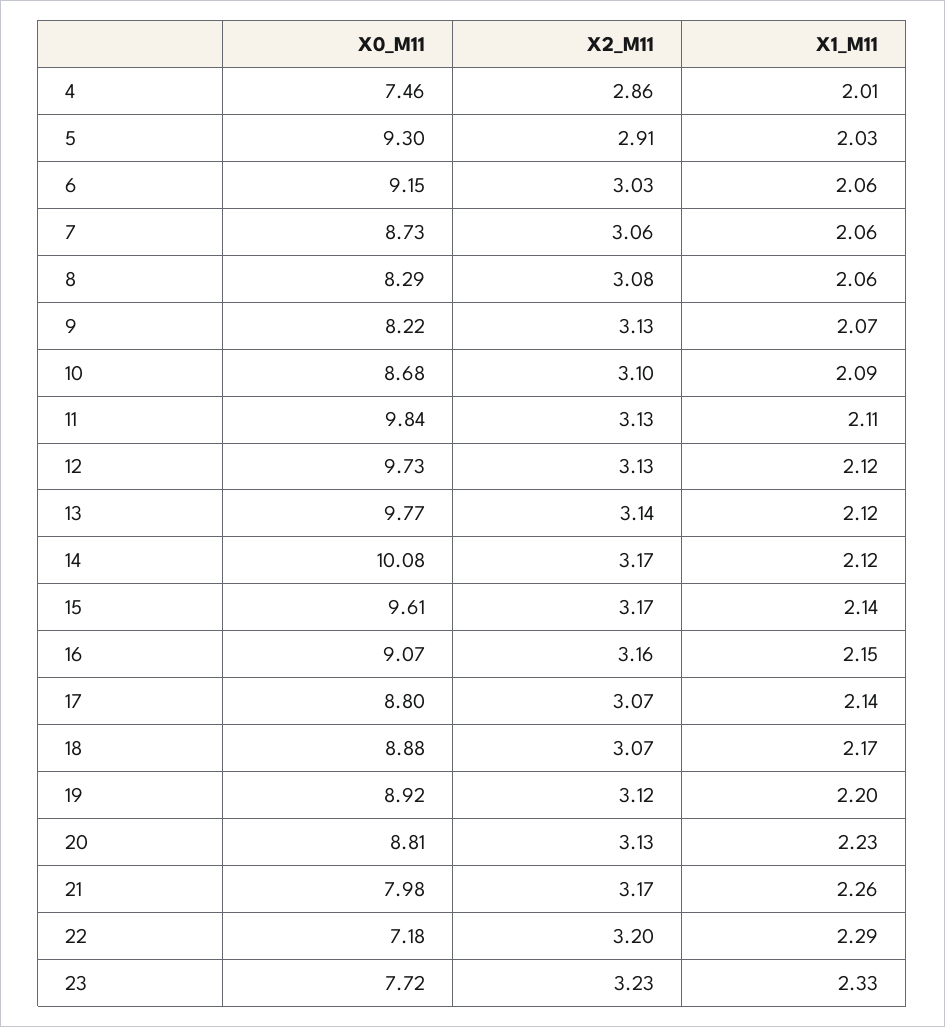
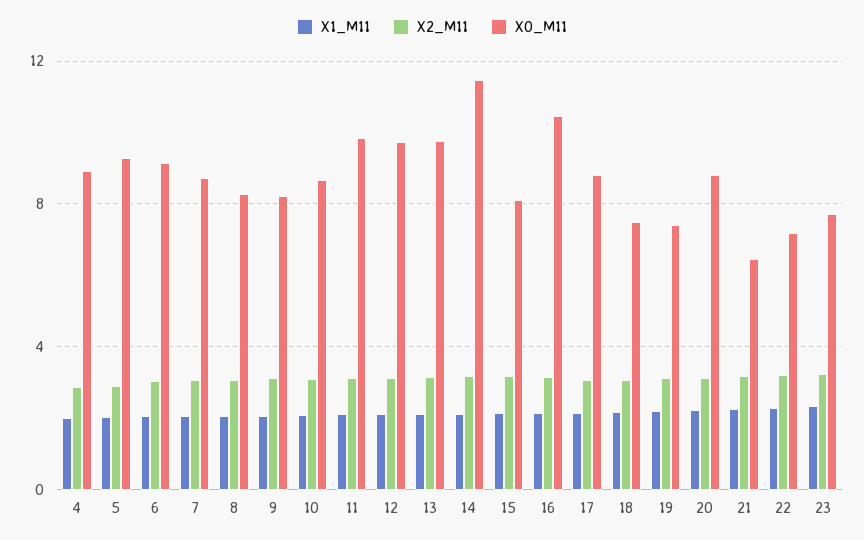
  {
    "X0_M11": {
-     "4": 7.46,
+     "4": 9,
      "5": 9.3,
      "6": 9.15,
      "7": 8.73,
      "8": 8.29,
      "9": 8.22,
      "10": 8.68,
      "11": 9.84,
      "12": 9.73,
      "13": 9.77,
-     "14": 10.08,
+     "14": 11.5,
-     "15": 9.61,
+     "15": 8,
-     "16": 9.07,
+     "16": 10.5,
      "17": 8.8,
-     "18": 8.88,
+     "18": 7.5,
-     "19": 8.92,
+     "19": 7.5,
      "20": 8.81,
-     "21": 7.98,
+     "21": 6.5,
      "22": 7.18,
      "23": 7.72
    },
    "X2_M11": {
      "4": 2.86,
      "5": 2.91,
      "6": 3.03,
      "7": 3.06,
      "8": 3.08,
      "9": 3.13,
      "10": 3.1,
      "11": 3.13,
      "12": 3.13,
      "13": 3.14,
      "14": 3.17,
      "15": 3.17,
      "16": 3.16,
      "17": 3.07,
      "18": 3.07,
      "19": 3.12,
      "20": 3.13,
      "21": 3.17,
      "22": 3.2,
      "23": 3.23
    },
    "X1_M11": {
      "4": 2.01,
      "5": 2.03,
      "6": 2.06,
      "7": 2.06,
      "8": 2.06,
      "9": 2.07,
      "10": 2.09,
      "11": 2.11,
      "12": 2.12,
      "13": 2.12,
      "14": 2.12,
      "15": 2.14,
      "16": 2.15,
      "17": 2.14,
      "18": 2.17,
      "19": 2.2,
      "20": 2.23,
      "21": 2.26,
      "22": 2.29,
      "23": 2.33
    }
  }

